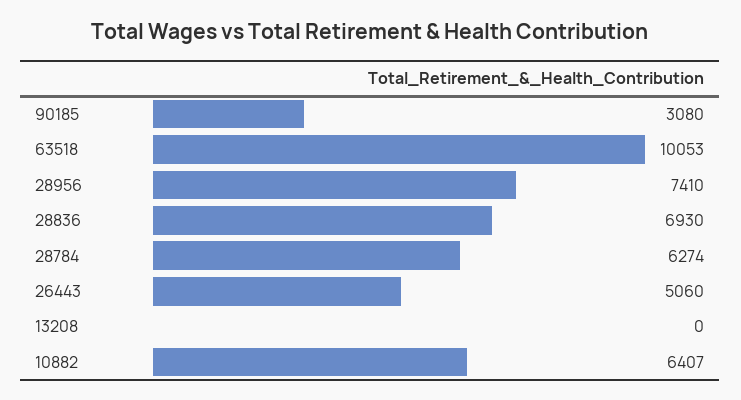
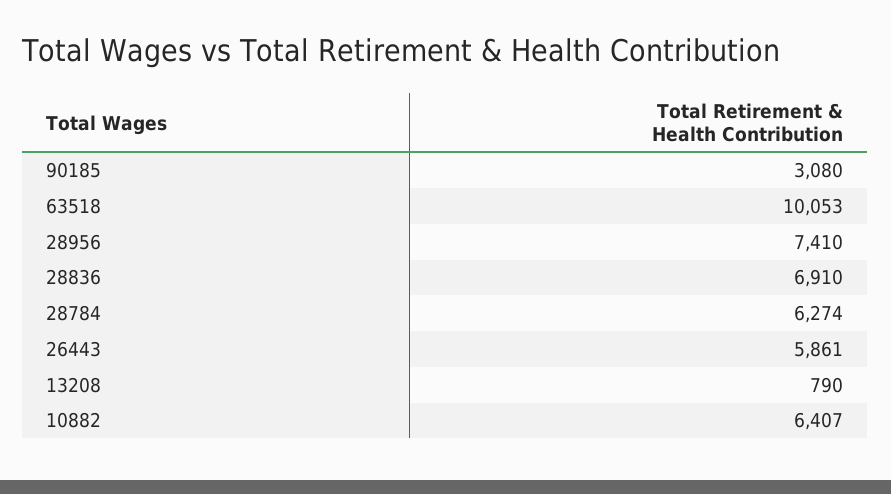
  {
    "90185": 3080,
    "63518": 10053,
    "28956": 7410,
-   "28836": 6930,
+   "28836": 6910,
    "28784": 6274,
-   "26443": 5060,
+   "26443": 5861,
-   "13208": 0,
+   "13208": 790,
    "10882": 6407
  }

